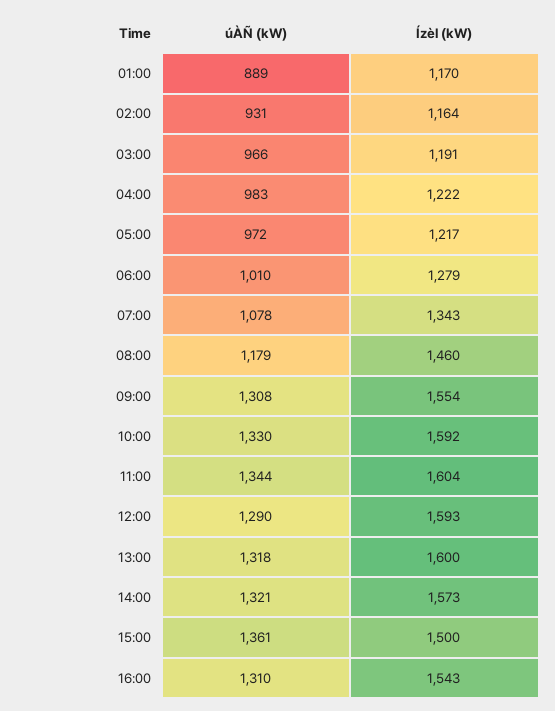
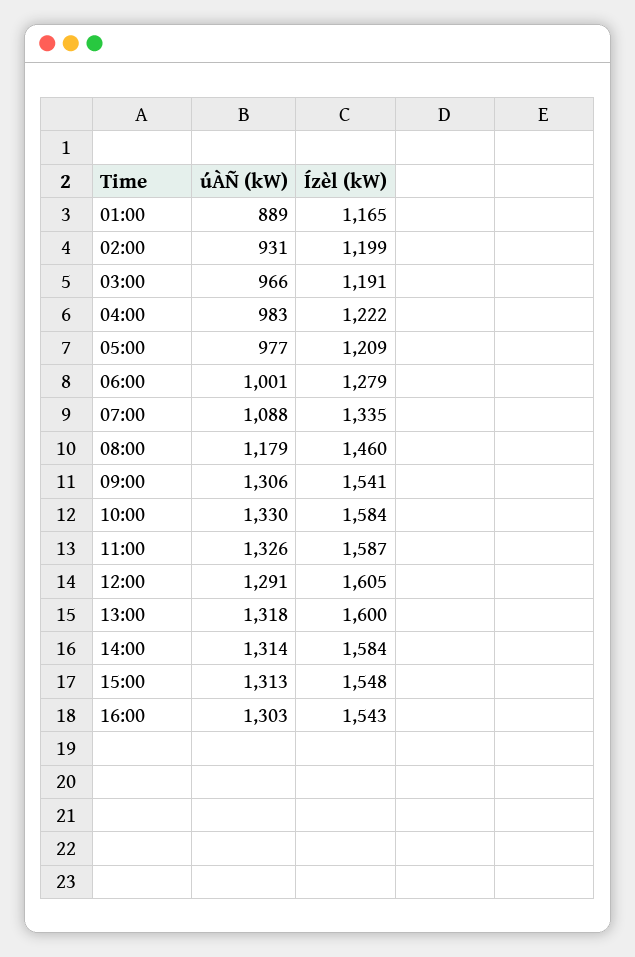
  {
    "úÀÑ (kW)": {
      "01:00": 889,
      "02:00": 931,
      "03:00": 966,
      "04:00": 983,
-     "05:00": 972,
+     "05:00": 977,
-     "06:00": 1010,
+     "06:00": 1001,
-     "07:00": 1078,
+     "07:00": 1088,
      "08:00": 1179,
-     "09:00": 1308,
+     "09:00": 1306,
      "10:00": 1330,
-     "11:00": 1344,
+     "11:00": 1326,
-     "12:00": 1290,
+     "12:00": 1291,
      "13:00": 1318,
-     "14:00": 1321,
+     "14:00": 1314,
-     "15:00": 1361,
+     "15:00": 1313,
-     "16:00": 1310
+     "16:00": 1303
    },
    "Ízèl (kW)": {
-     "01:00": 1170,
+     "01:00": 1165,
-     "02:00": 1164,
+     "02:00": 1199,
      "03:00": 1191,
      "04:00": 1222,
-     "05:00": 1217,
+     "05:00": 1209,
      "06:00": 1279,
-     "07:00": 1343,
+     "07:00": 1335,
      "08:00": 1460,
-     "09:00": 1554,
+     "09:00": 1541,
-     "10:00": 1592,
+     "10:00": 1584,
-     "11:00": 1604,
+     "11:00": 1587,
-     "12:00": 1593,
+     "12:00": 1605,
      "13:00": 1600,
-     "14:00": 1573,
+     "14:00": 1584,
-     "15:00": 1500,
+     "15:00": 1548,
      "16:00": 1543
    }
  }

